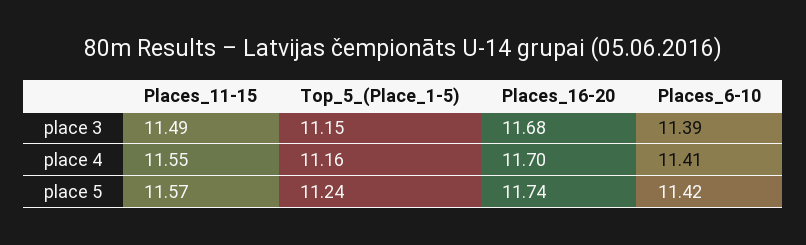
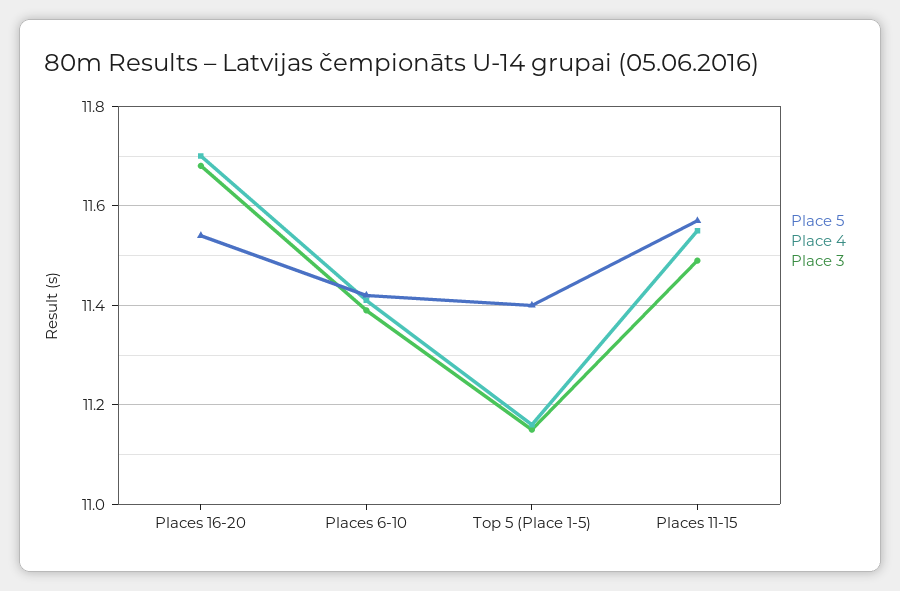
  {
    "place 3": {
      "Places_11-15": 11.49,
      "Top_5_(Place_1-5)": 11.15,
      "Places_16-20": 11.68,
      "Places_6-10": 11.39
    },
    "place 4": {
      "Places_11-15": 11.55,
      "Top_5_(Place_1-5)": 11.16,
      "Places_16-20": 11.7,
      "Places_6-10": 11.41
    },
    "place 5": {
      "Places_11-15": 11.57,
-     "Top_5_(Place_1-5)": 11.24,
+     "Top_5_(Place_1-5)": 11.4,
-     "Places_16-20": 11.74,
+     "Places_16-20": 11.55,
      "Places_6-10": 11.42
    }
  }

